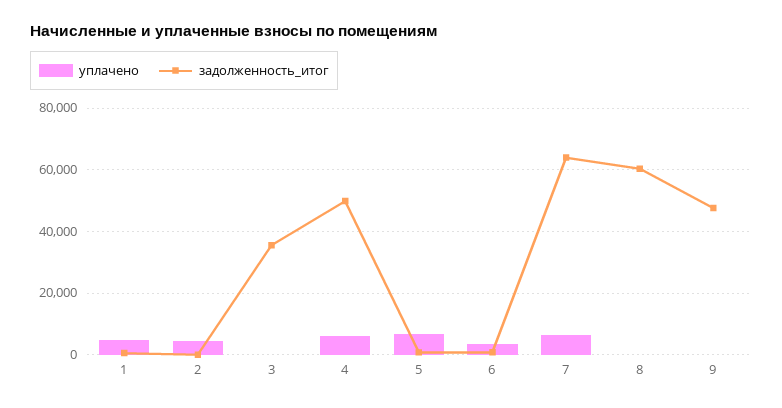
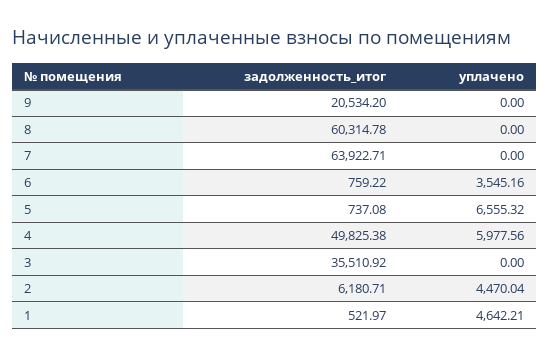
  {
    "уплачено": {
      "1": 4642.21,
      "2": 4470.04,
      "3": 0,
      "4": 5977.56,
      "5": 6555.32,
      "6": 3545.16,
-     "7": 6000,
+     "7": 0,
      "8": 0,
      "9": 0
    },
    "задолженность_итог": {
      "1": 521.97,
-     "2": 0,
+     "2": 6180.71,
      "3": 35510.92,
      "4": 49825.38,
      "5": 737.08,
      "6": 759.22,
      "7": 63922.71,
      "8": 60314.78,
-     "9": 48000
+     "9": 20534.2
    }
  }

